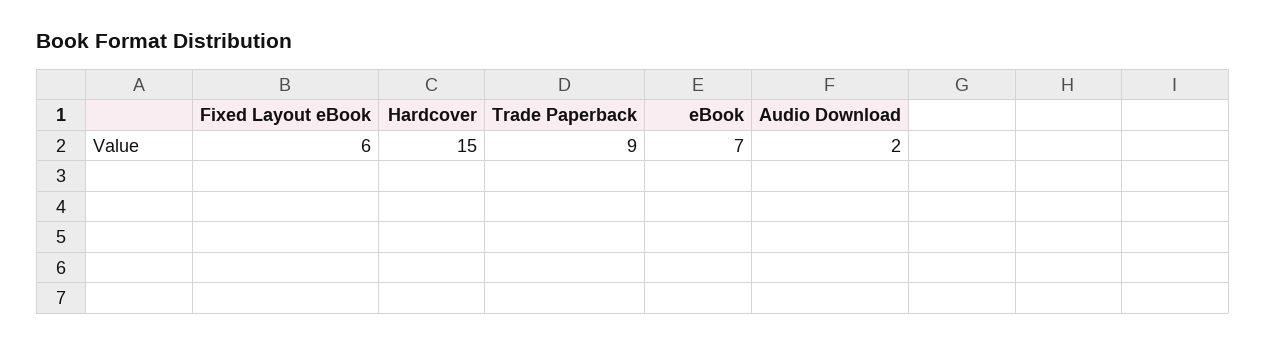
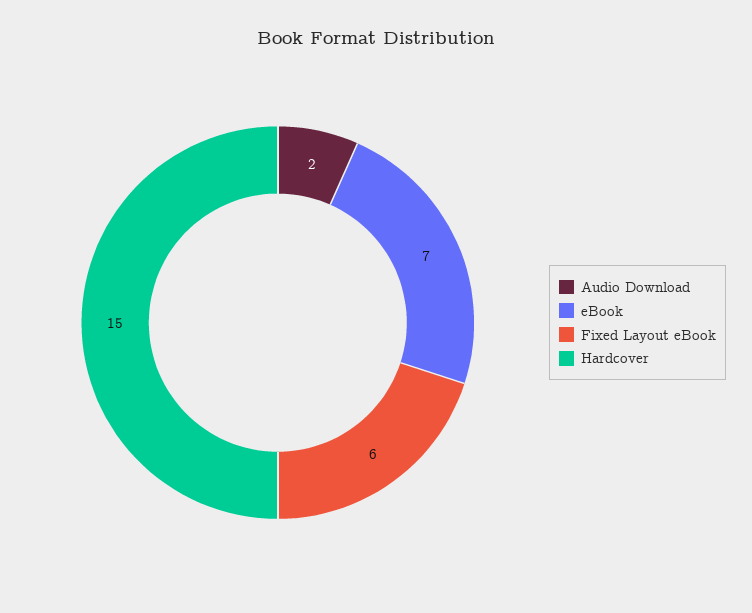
  {
    "Fixed Layout eBook": 6,
    "Hardcover": 15,
-   "Trade Paperback": 9,
    "eBook": 7,
    "Audio Download": 2
  }

